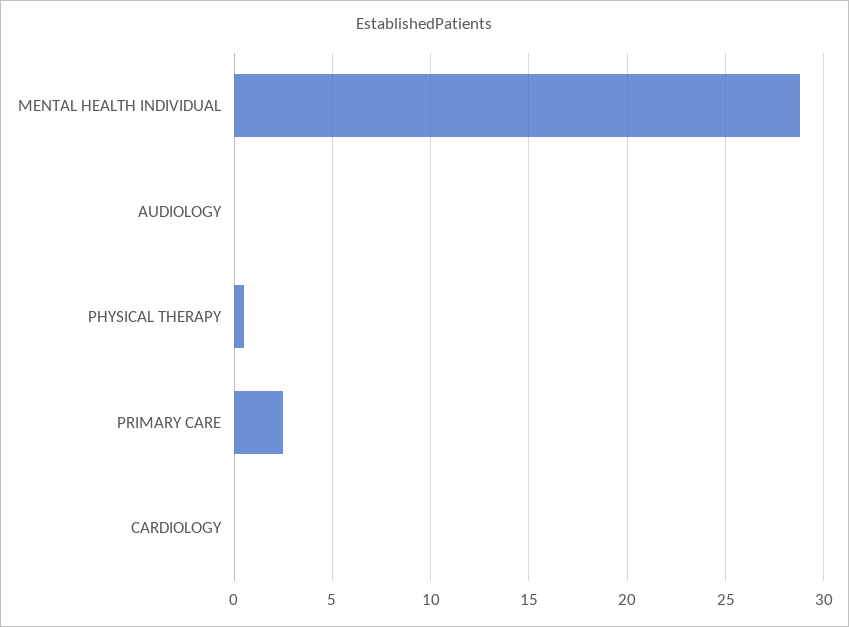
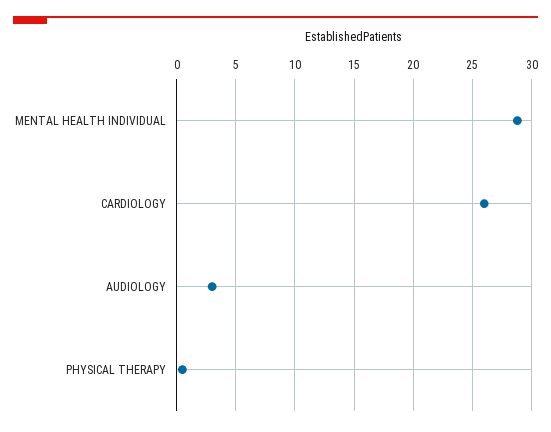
  {
    "MENTAL HEALTH INDIVIDUAL": 29,
-   "AUDIOLOGY": 0,
+   "AUDIOLOGY": 3,
    "PHYSICAL THERAPY": 0.5,
-   "PRIMARY CARE": 2.5,
-   "CARDIOLOGY": 0
+   "CARDIOLOGY": 26
  }

